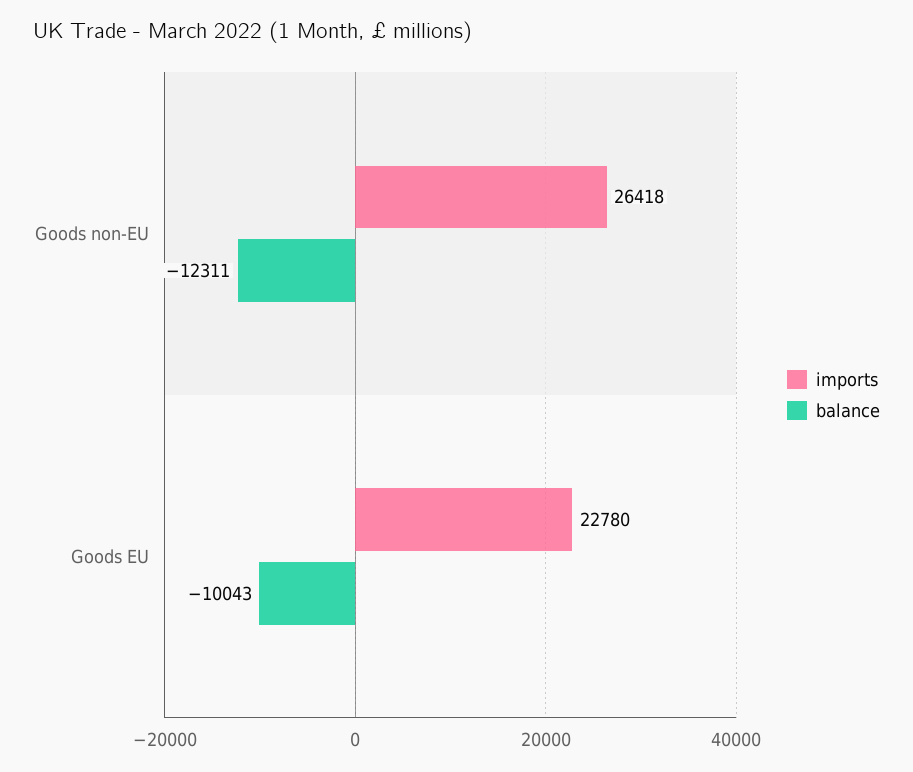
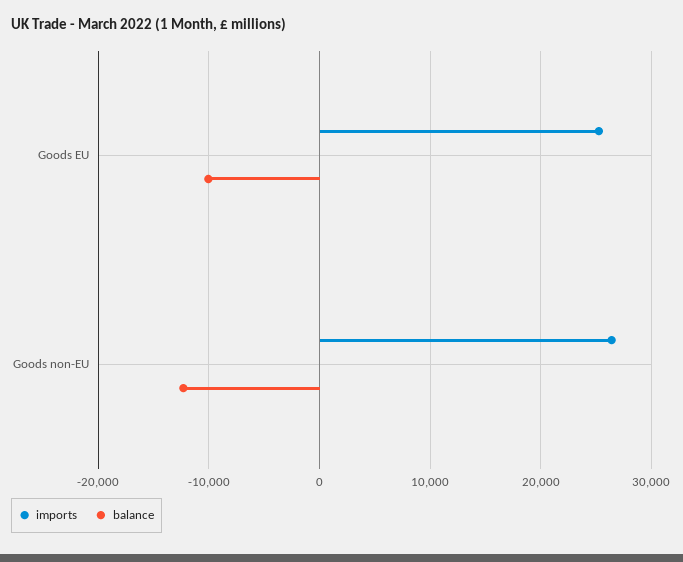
  {
    "imports": {
      "Goods non-EU": 26418,
-     "Goods EU": 22780
+     "Goods EU": 25000
    },
    "balance": {
      "Goods non-EU": -12311,
      "Goods EU": -10043
    }
  }

